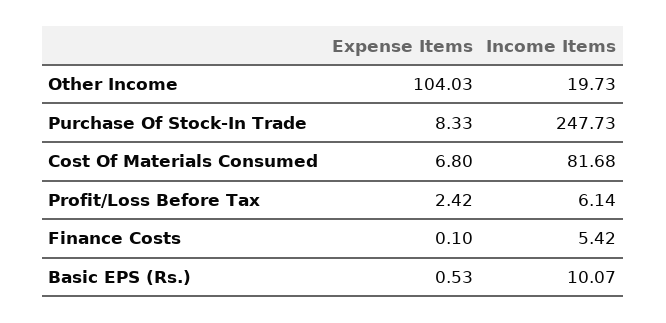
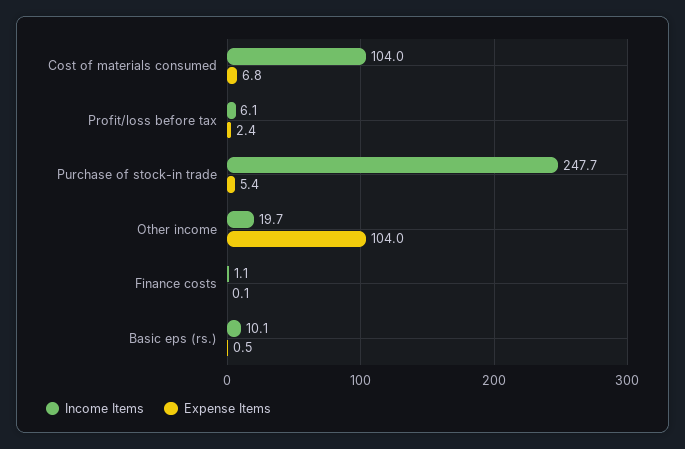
  {
    "Expense Items": {
      "Other Income": 104.03,
-     "Purchase Of Stock-In Trade": 8.33,
+     "Purchase Of Stock-In Trade": 5.4,
      "Cost Of Materials Consumed": 6.8,
      "Profit/Loss Before Tax": 2.42,
      "Finance Costs": 0.1,
      "Basic EPS (Rs.)": 0.53
    },
    "Income Items": {
      "Other Income": 19.73,
      "Purchase Of Stock-In Trade": 247.73,
-     "Cost Of Materials Consumed": 81.68,
+     "Cost Of Materials Consumed": 104,
      "Profit/Loss Before Tax": 6.14,
-     "Finance Costs": 5.42,
+     "Finance Costs": 1.1,
      "Basic EPS (Rs.)": 10.07
    }
  }

